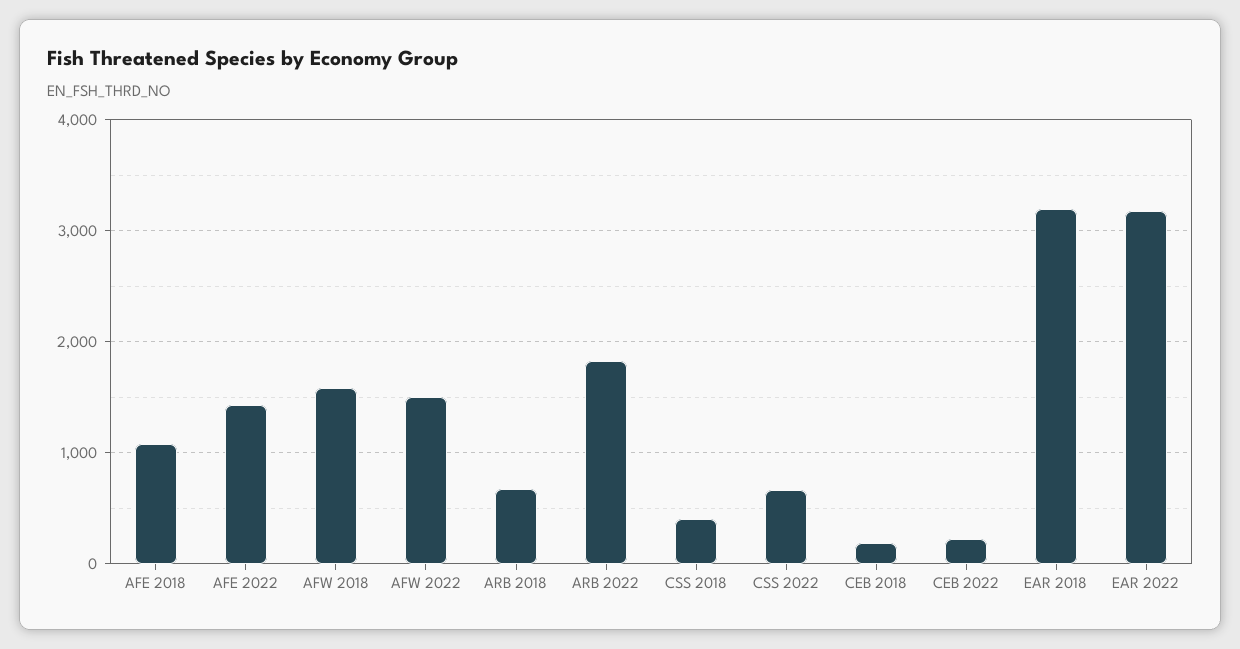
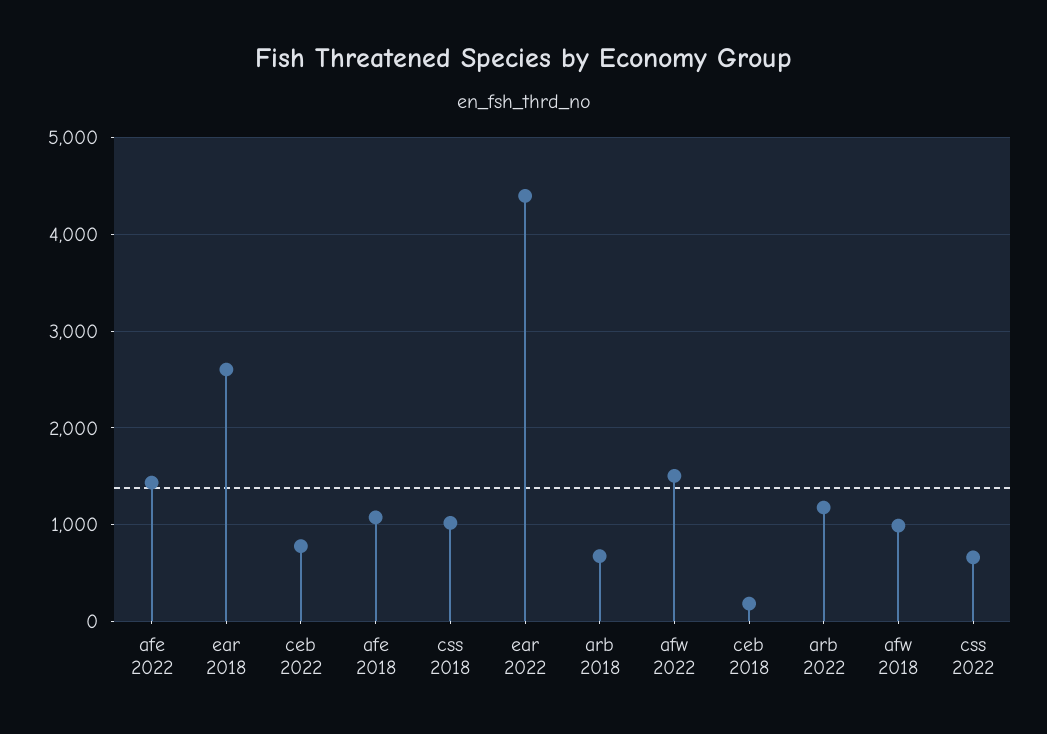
  {
    "AFE 2018": 1100,
    "AFE 2022": 1400,
-   "AFW 2018": 1600,
+   "AFW 2018": 1000,
    "AFW 2022": 1500,
    "ARB 2018": 700,
-   "ARB 2022": 1800,
+   "ARB 2022": 1200,
-   "CSS 2018": 400,
+   "CSS 2018": 1000,
    "CSS 2022": 700,
    "CEB 2018": 200,
-   "CEB 2022": 200,
+   "CEB 2022": 800,
-   "EAR 2018": 3200,
+   "EAR 2018": 2600,
-   "EAR 2022": 3200
+   "EAR 2022": 4400
  }

